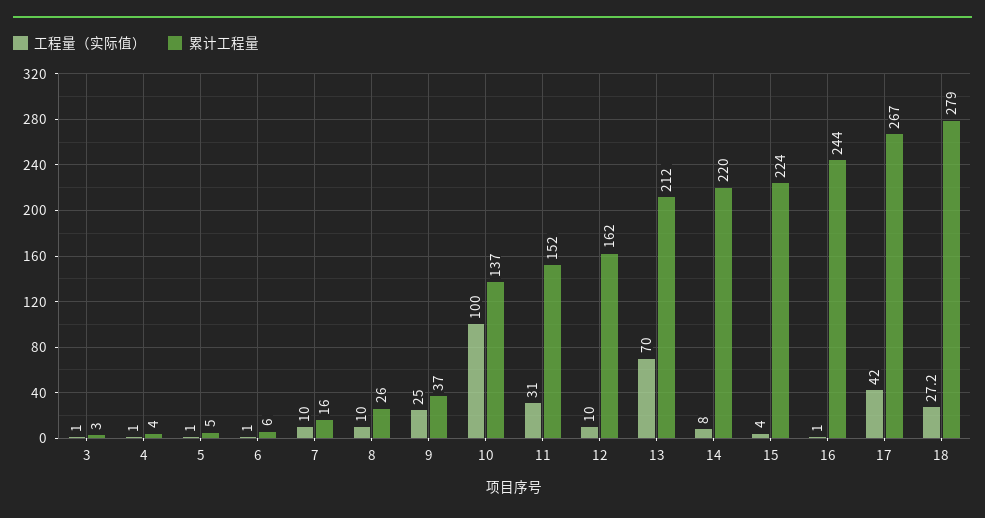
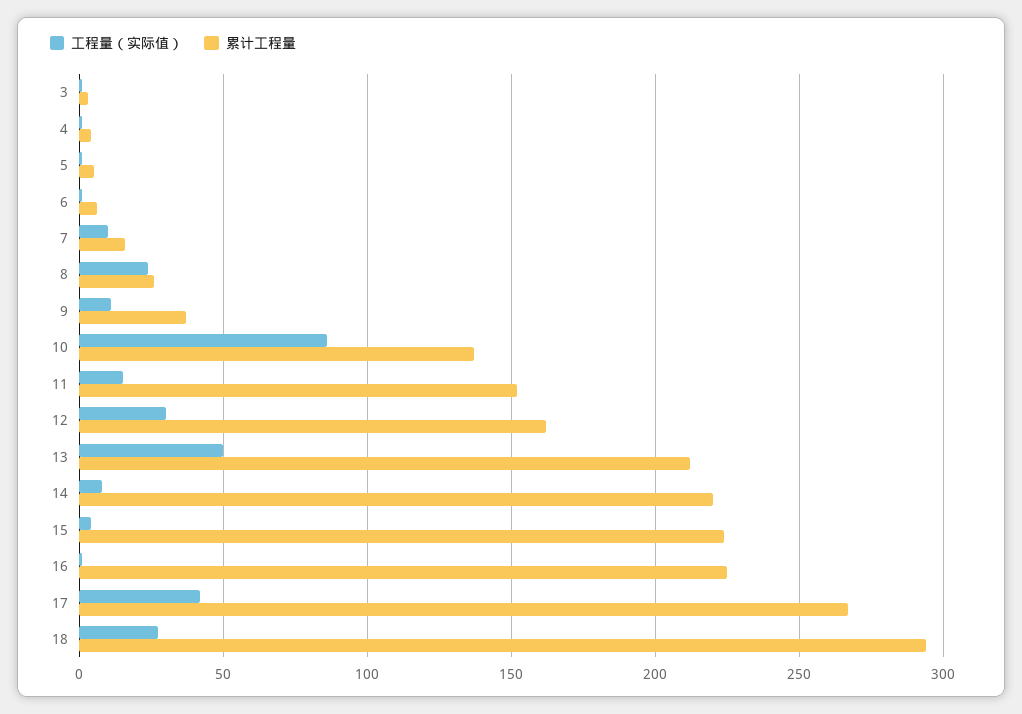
  {
    "工程量（实际值）": {
      "3": 1,
      "4": 1,
      "5": 1,
      "6": 1,
      "7": 10,
-     "8": 10,
+     "8": 25,
-     "9": 25,
+     "9": 10,
-     "10": 100,
+     "10": 85,
-     "11": 31,
+     "11": 15,
-     "12": 10,
+     "12": 30,
-     "13": 70,
+     "13": 50,
      "14": 8,
      "15": 4,
      "16": 1,
      "17": 42,
      "18": 27.2
    },
    "累计工程量": {
      "3": 3,
      "4": 4,
      "5": 5,
      "6": 6,
      "7": 16,
      "8": 26,
      "9": 37,
      "10": 137,
      "11": 152,
      "12": 162,
      "13": 212,
      "14": 220,
      "15": 224,
-     "16": 244,
+     "16": 225,
      "17": 267,
-     "18": 279
+     "18": 295
    }
  }

